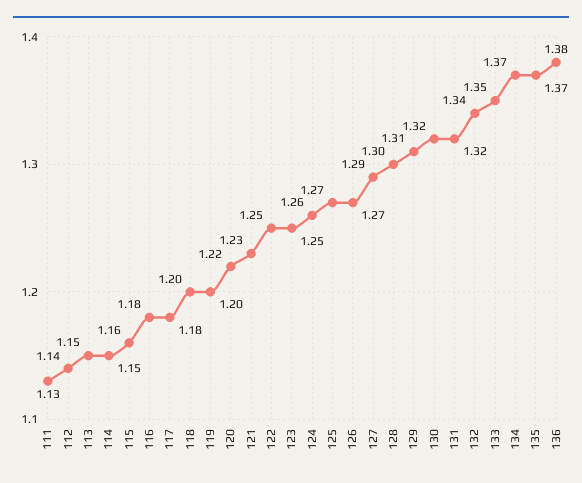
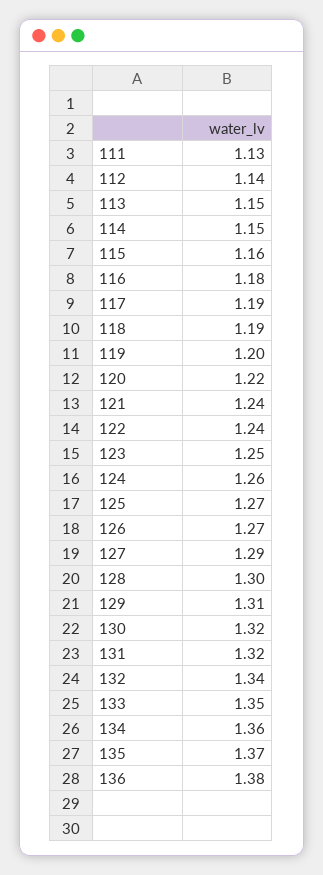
  {
    "111": 1.13,
    "112": 1.14,
    "113": 1.15,
    "114": 1.15,
    "115": 1.16,
    "116": 1.18,
-   "117": 1.18,
+   "117": 1.19,
-   "118": 1.2,
+   "118": 1.19,
    "119": 1.2,
    "120": 1.22,
-   "121": 1.23,
+   "121": 1.24,
-   "122": 1.25,
+   "122": 1.24,
    "123": 1.25,
    "124": 1.26,
    "125": 1.27,
    "126": 1.27,
    "127": 1.29,
    "128": 1.3,
    "129": 1.31,
    "130": 1.32,
    "131": 1.32,
    "132": 1.34,
    "133": 1.35,
-   "134": 1.37,
+   "134": 1.36,
    "135": 1.37,
    "136": 1.38
  }

